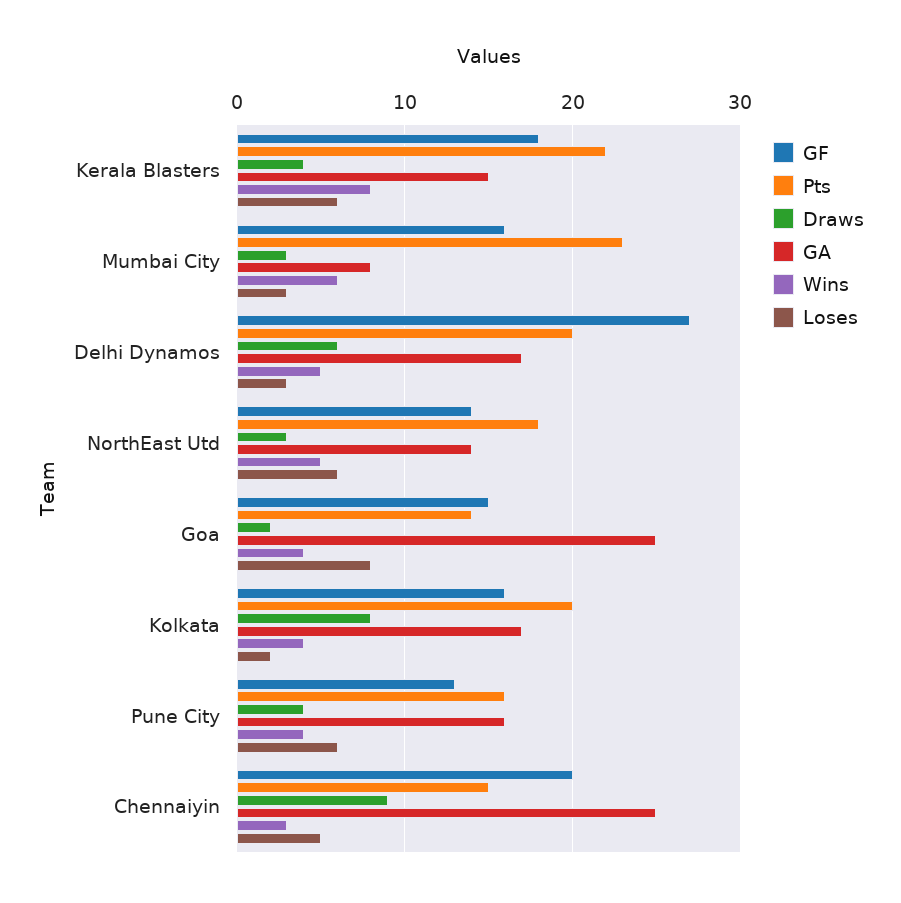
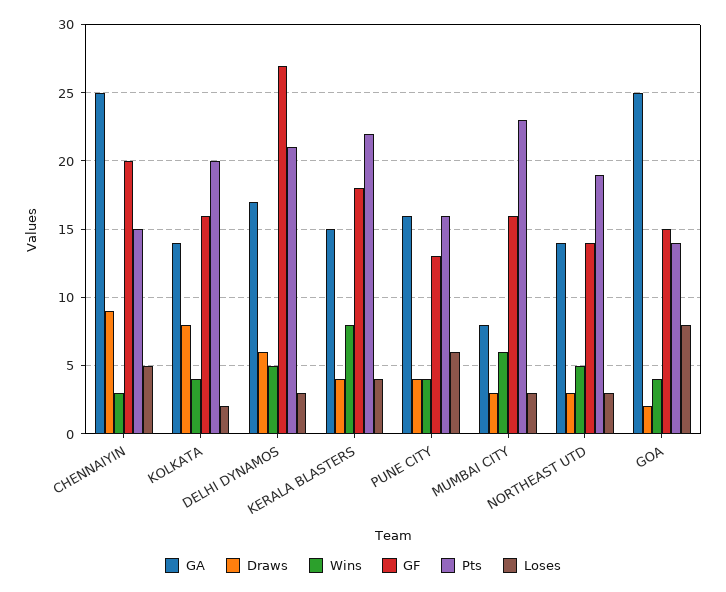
  {
    "GF": {
      "Kerala Blasters": 18,
      "Mumbai City": 16,
      "Delhi Dynamos": 27,
      "NorthEast Utd": 14,
      "Goa": 15,
      "Kolkata": 16,
      "Pune City": 13,
      "Chennaiyin": 20
    },
    "Pts": {
      "Kerala Blasters": 22,
      "Mumbai City": 23,
-     "Delhi Dynamos": 20,
+     "Delhi Dynamos": 21,
-     "NorthEast Utd": 18,
+     "NorthEast Utd": 19,
      "Goa": 14,
      "Kolkata": 20,
      "Pune City": 16,
      "Chennaiyin": 15
    },
    "Draws": {
      "Kerala Blasters": 4,
      "Mumbai City": 3,
      "Delhi Dynamos": 6,
      "NorthEast Utd": 3,
      "Goa": 2,
      "Kolkata": 8,
      "Pune City": 4,
      "Chennaiyin": 9
    },
    "GA": {
      "Kerala Blasters": 15,
      "Mumbai City": 8,
      "Delhi Dynamos": 17,
      "NorthEast Utd": 14,
      "Goa": 25,
-     "Kolkata": 17,
+     "Kolkata": 14,
      "Pune City": 16,
      "Chennaiyin": 25
    },
    "Wins": {
      "Kerala Blasters": 8,
      "Mumbai City": 6,
      "Delhi Dynamos": 5,
      "NorthEast Utd": 5,
      "Goa": 4,
      "Kolkata": 4,
      "Pune City": 4,
      "Chennaiyin": 3
    },
    "Loses": {
-     "Kerala Blasters": 6,
+     "Kerala Blasters": 4,
      "Mumbai City": 3,
      "Delhi Dynamos": 3,
-     "NorthEast Utd": 6,
+     "NorthEast Utd": 3,
      "Goa": 8,
      "Kolkata": 2,
      "Pune City": 6,
      "Chennaiyin": 5
    }
  }

